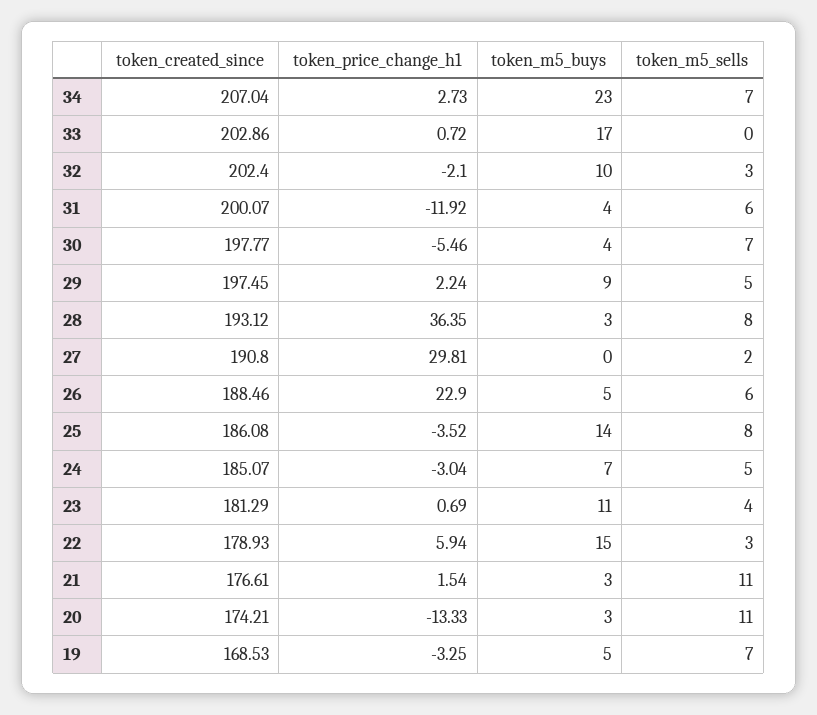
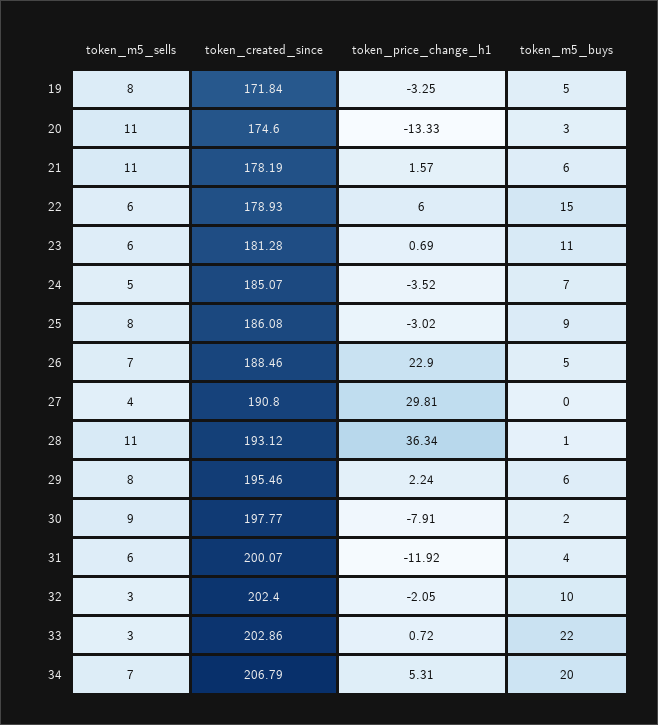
  {
    "token_created_since": {
-     "34": 207.04,
+     "34": 206.79,
      "33": 202.86,
      "32": 202.4,
      "31": 200.07,
      "30": 197.77,
-     "29": 197.45,
+     "29": 195.46,
      "28": 193.12,
      "27": 190.8,
      "26": 188.46,
      "25": 186.08,
      "24": 185.07,
-     "23": 181.29,
+     "23": 181.28,
      "22": 178.93,
-     "21": 176.61,
+     "21": 178.19,
-     "20": 174.21,
+     "20": 174.6,
-     "19": 168.53
+     "19": 171.84
    },
    "token_price_change_h1": {
-     "34": 2.73,
+     "34": 5.31,
      "33": 0.72,
-     "32": -2.1,
+     "32": -2.05,
      "31": -11.92,
-     "30": -5.46,
+     "30": -7.91,
      "29": 2.24,
-     "28": 36.35,
+     "28": 36.34,
      "27": 29.81,
      "26": 22.9,
-     "25": -3.52,
+     "25": -3.02,
-     "24": -3.04,
+     "24": -3.52,
      "23": 0.69,
-     "22": 5.94,
+     "22": 6,
-     "21": 1.54,
+     "21": 1.57,
      "20": -13.33,
      "19": -3.25
    },
    "token_m5_buys": {
-     "34": 23,
+     "34": 20,
-     "33": 17,
+     "33": 22,
      "32": 10,
      "31": 4,
-     "30": 4,
+     "30": 2,
-     "29": 9,
+     "29": 6,
-     "28": 3,
+     "28": 1,
      "27": 0,
      "26": 5,
-     "25": 14,
+     "25": 9,
      "24": 7,
      "23": 11,
      "22": 15,
-     "21": 3,
+     "21": 6,
      "20": 3,
      "19": 5
    },
    "token_m5_sells": {
      "34": 7,
-     "33": 0,
+     "33": 3,
      "32": 3,
      "31": 6,
-     "30": 7,
+     "30": 9,
-     "29": 5,
+     "29": 8,
-     "28": 8,
+     "28": 11,
-     "27": 2,
+     "27": 4,
-     "26": 6,
+     "26": 7,
      "25": 8,
      "24": 5,
-     "23": 4,
+     "23": 6,
-     "22": 3,
+     "22": 6,
      "21": 11,
      "20": 11,
-     "19": 7
+     "19": 8
    }
  }

